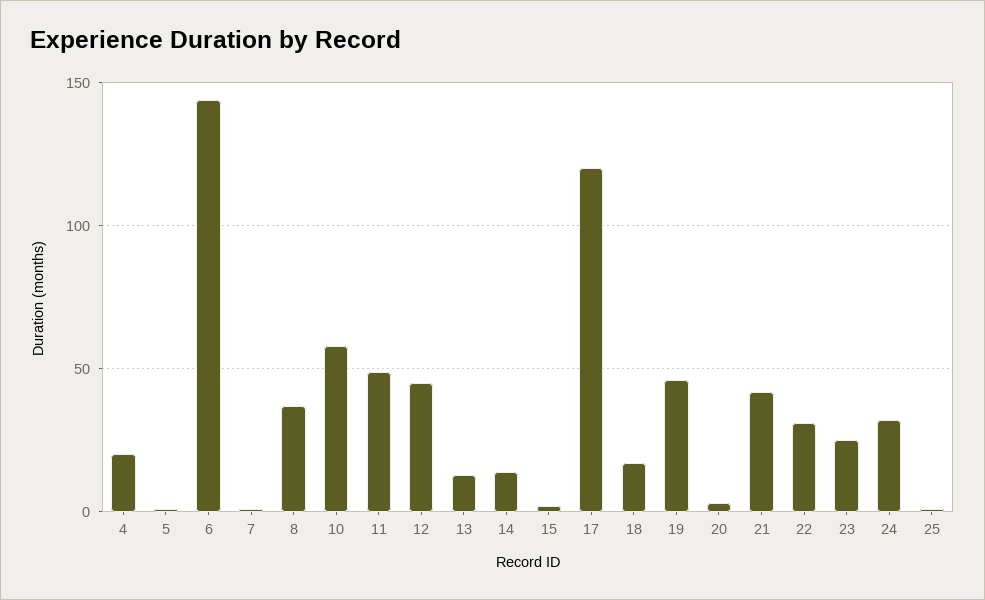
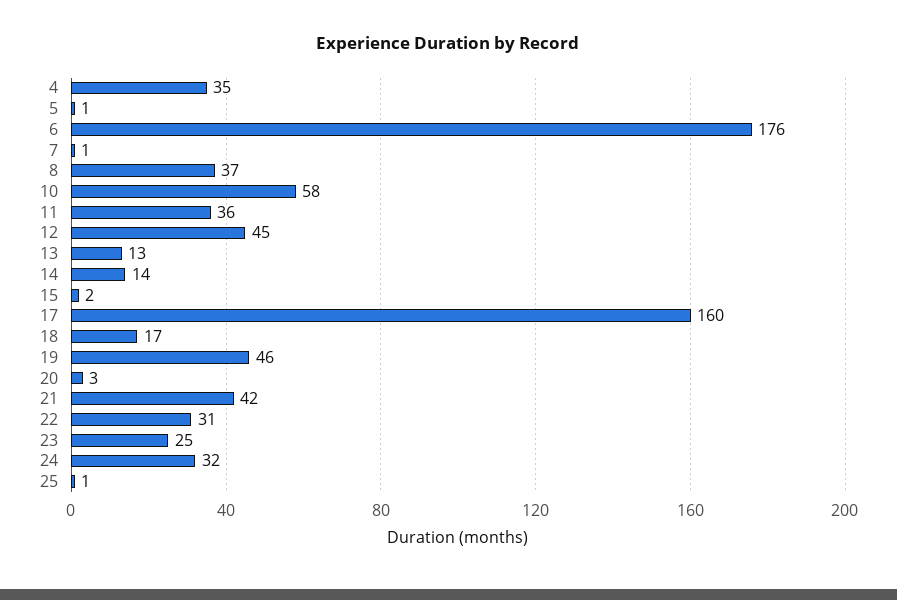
  {
-   "4": 20,
+   "4": 35,
    "5": 1,
-   "6": 145,
+   "6": 176,
    "7": 1,
    "8": 37,
    "10": 58,
-   "11": 50,
+   "11": 36,
    "12": 45,
    "13": 13,
    "14": 14,
    "15": 2,
-   "17": 120,
+   "17": 160,
    "18": 17,
    "19": 46,
    "20": 3,
    "21": 42,
    "22": 31,
    "23": 25,
    "24": 32,
    "25": 1
  }

